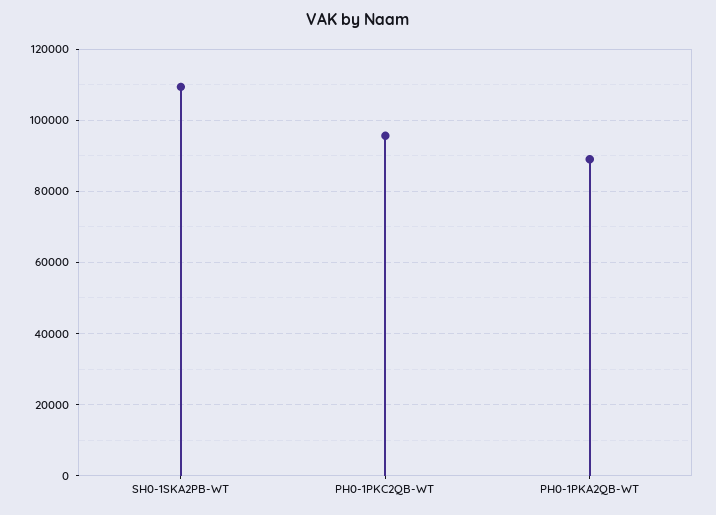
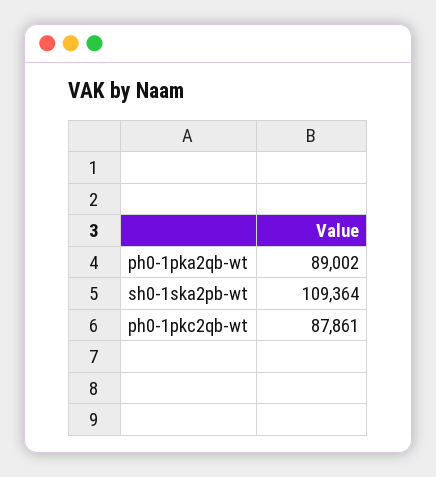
  {
    "SH0-1SKA2PB-WT": 109364,
-   "PH0-1PKC2QB-WT": 96000,
+   "PH0-1PKC2QB-WT": 87861,
    "PH0-1PKA2QB-WT": 89002
  }

